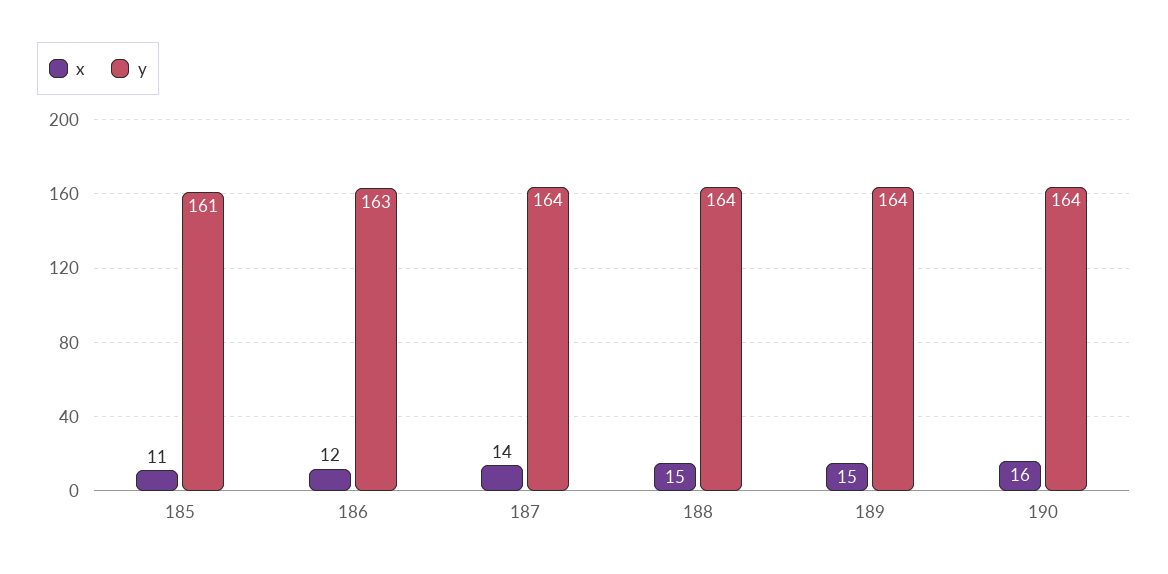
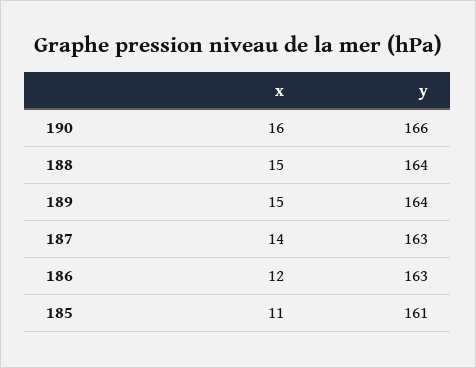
  {
    "x": {
      "185": 11,
      "186": 12,
      "187": 14,
      "188": 15,
      "189": 15,
      "190": 16
    },
    "y": {
      "185": 161,
      "186": 163,
-     "187": 164,
+     "187": 163,
      "188": 164,
      "189": 164,
-     "190": 164
+     "190": 166
    }
  }

